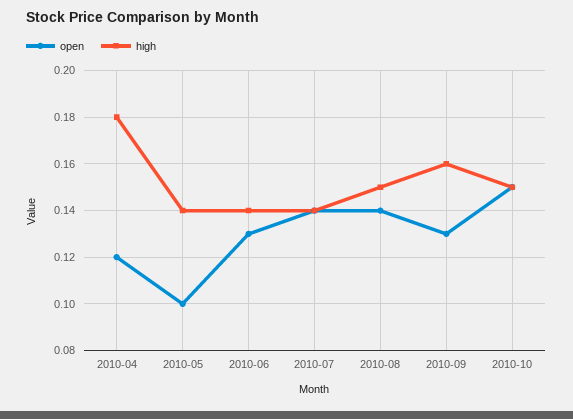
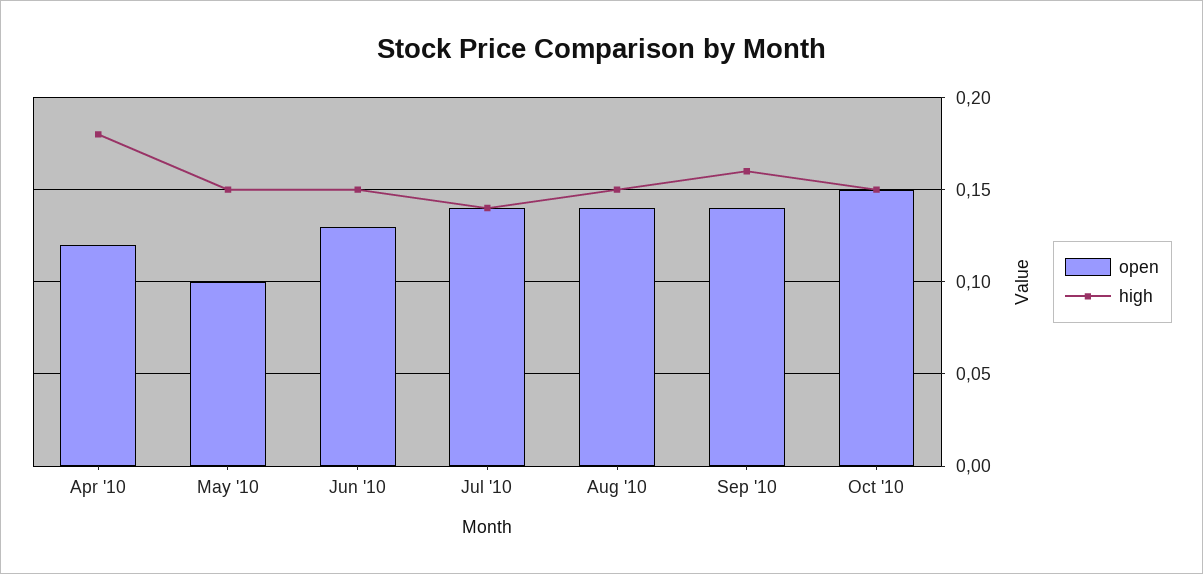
  {
    "open": {
      "2010-04": 0.12,
      "2010-05": 0.1,
      "2010-06": 0.13,
      "2010-07": 0.14,
      "2010-08": 0.14,
-     "2010-09": 0.13,
+     "2010-09": 0.14,
      "2010-10": 0.15
    },
    "high": {
      "2010-04": 0.18,
-     "2010-05": 0.14,
+     "2010-05": 0.15,
-     "2010-06": 0.14,
+     "2010-06": 0.15,
      "2010-07": 0.14,
      "2010-08": 0.15,
      "2010-09": 0.16,
      "2010-10": 0.15
    }
  }

